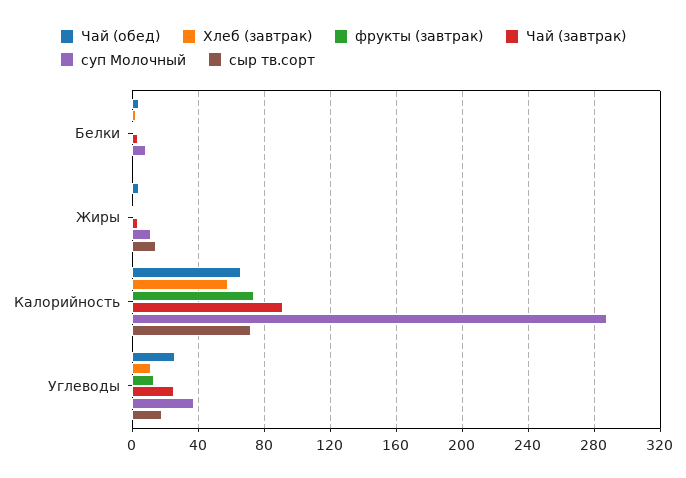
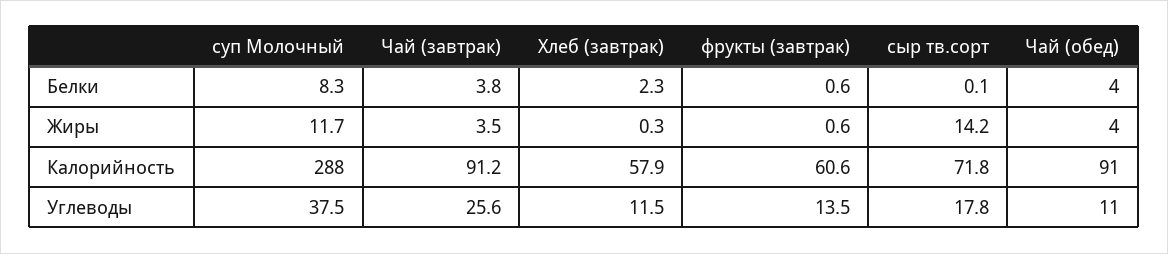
  {
    "Чай (обед)": {
      "Белки": 4,
      "Жиры": 4,
-     "Калорийность": 65,
+     "Калорийность": 91,
-     "Углеводы": 25
+     "Углеводы": 11
    },
    "Хлеб (завтрак)": {
      "Белки": 2.3,
      "Жиры": 0.3,
      "Калорийность": 57.9,
      "Углеводы": 11.5
    },
    "фрукты (завтрак)": {
      "Белки": 0.6,
      "Жиры": 0.6,
-     "Калорийность": 75,
+     "Калорийность": 60.6,
      "Углеводы": 13.5
    },
    "Чай (завтрак)": {
      "Белки": 3.8,
      "Жиры": 3.5,
      "Калорийность": 91.2,
      "Углеводы": 25.6
    },
    "суп Молочный": {
      "Белки": 8.3,
      "Жиры": 11.7,
      "Калорийность": 288,
      "Углеводы": 37.5
    },
    "сыр тв.сорт": {
      "Белки": 0.1,
      "Жиры": 14.2,
      "Калорийность": 71.8,
      "Углеводы": 17.8
    }
  }

